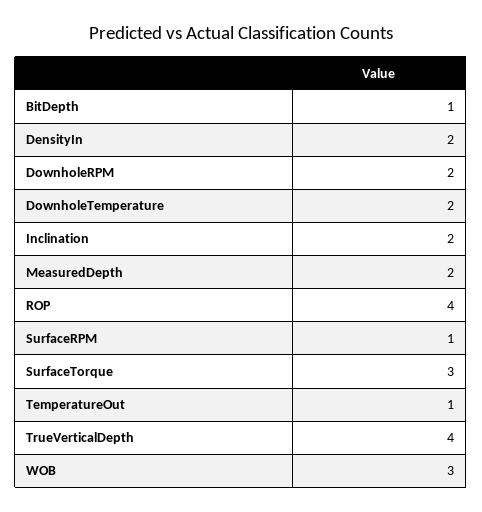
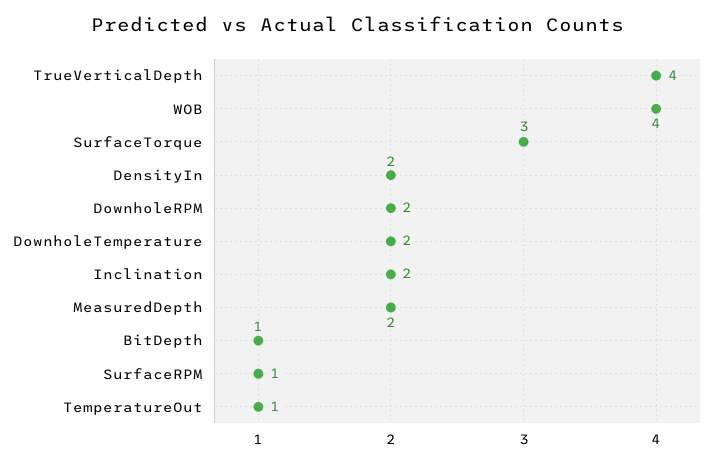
  {
    "BitDepth": 1,
    "DensityIn": 2,
    "DownholeRPM": 2,
    "DownholeTemperature": 2,
    "Inclination": 2,
    "MeasuredDepth": 2,
-   "ROP": 4,
    "SurfaceRPM": 1,
    "SurfaceTorque": 3,
    "TemperatureOut": 1,
    "TrueVerticalDepth": 4,
-   "WOB": 3
+   "WOB": 4
  }

